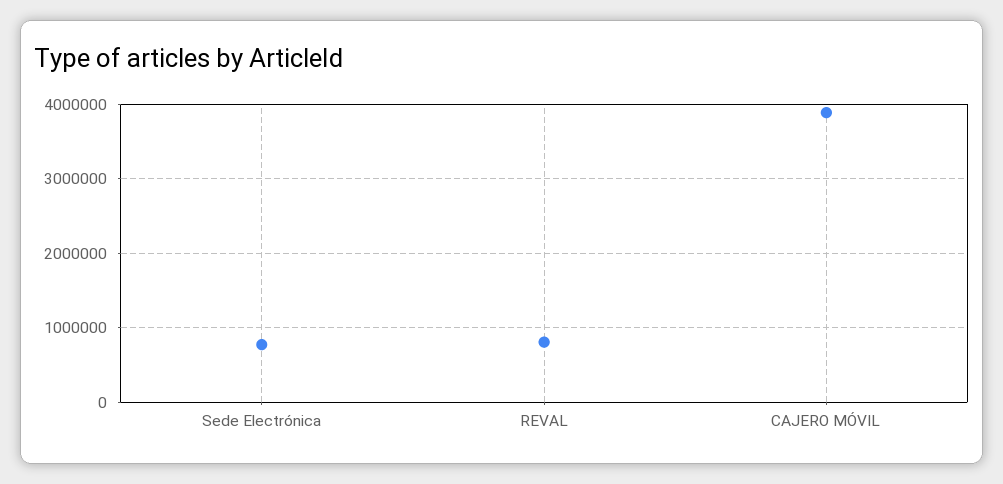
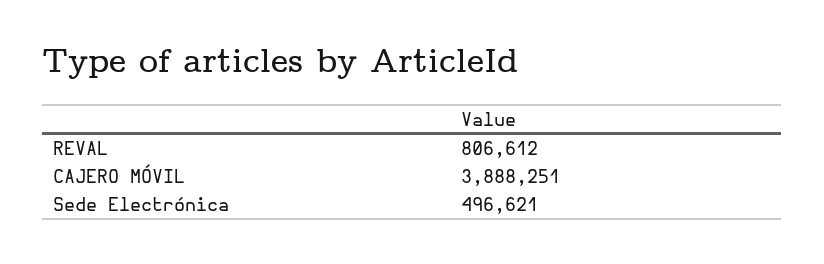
  {
-   "Sede Electrónica": 800000,
+   "Sede Electrónica": 496621,
    "REVAL": 806612,
    "CAJERO MÓVIL": 3888251
  }

